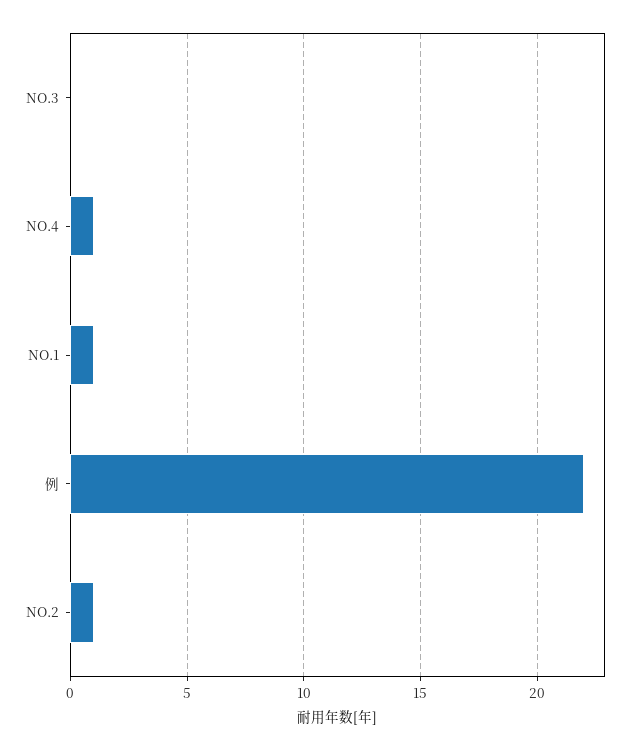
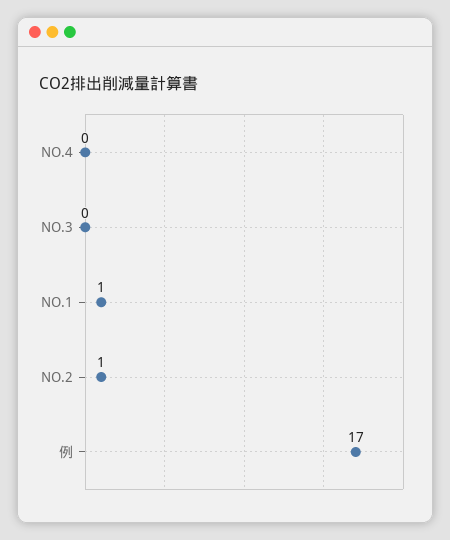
  {
    "NO.3": 0,
-   "NO.4": 1,
+   "NO.4": 0,
    "NO.1": 1,
-   "例": 22,
+   "例": 17,
    "NO.2": 1
  }

